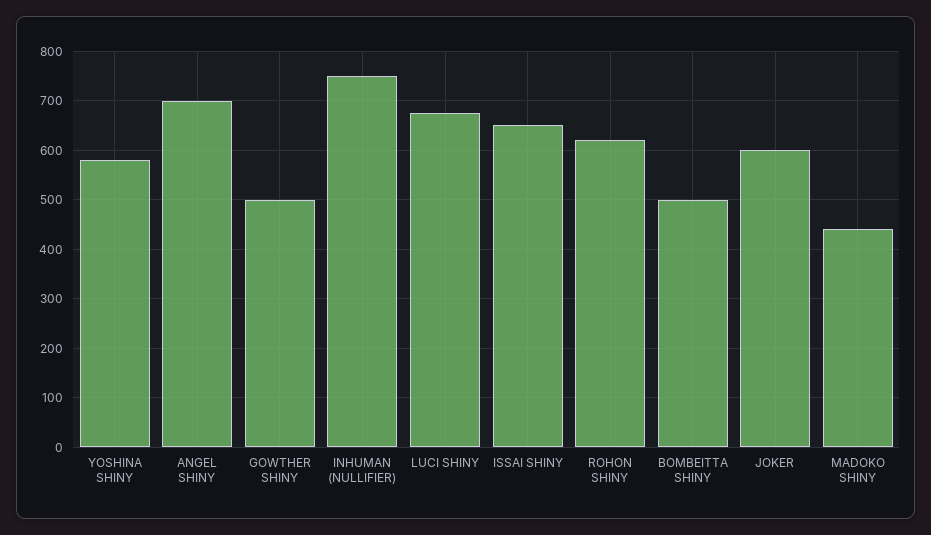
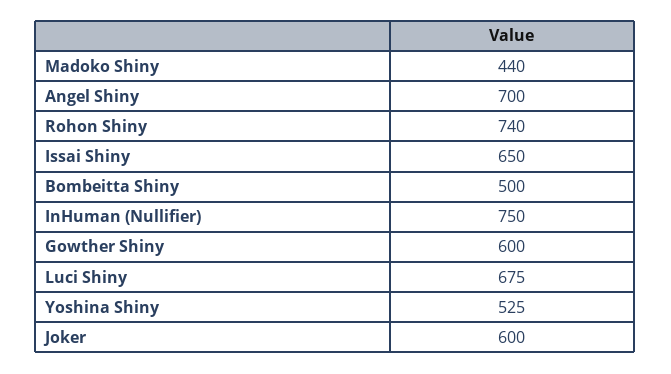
  {
-   "YOSHINA SHINY": 580,
+   "YOSHINA SHINY": 525,
    "ANGEL SHINY": 700,
-   "GOWTHER SHINY": 500,
+   "GOWTHER SHINY": 600,
    "INHUMAN (NULLIFIER)": 750,
    "LUCI SHINY": 675,
    "ISSAI SHINY": 650,
-   "ROHON SHINY": 620,
+   "ROHON SHINY": 740,
    "BOMBEITTA SHINY": 500,
    "JOKER": 600,
    "MADOKO SHINY": 440
  }

